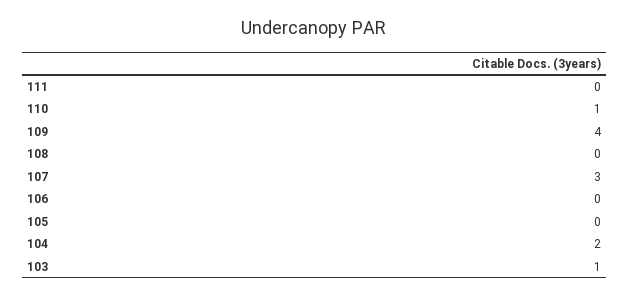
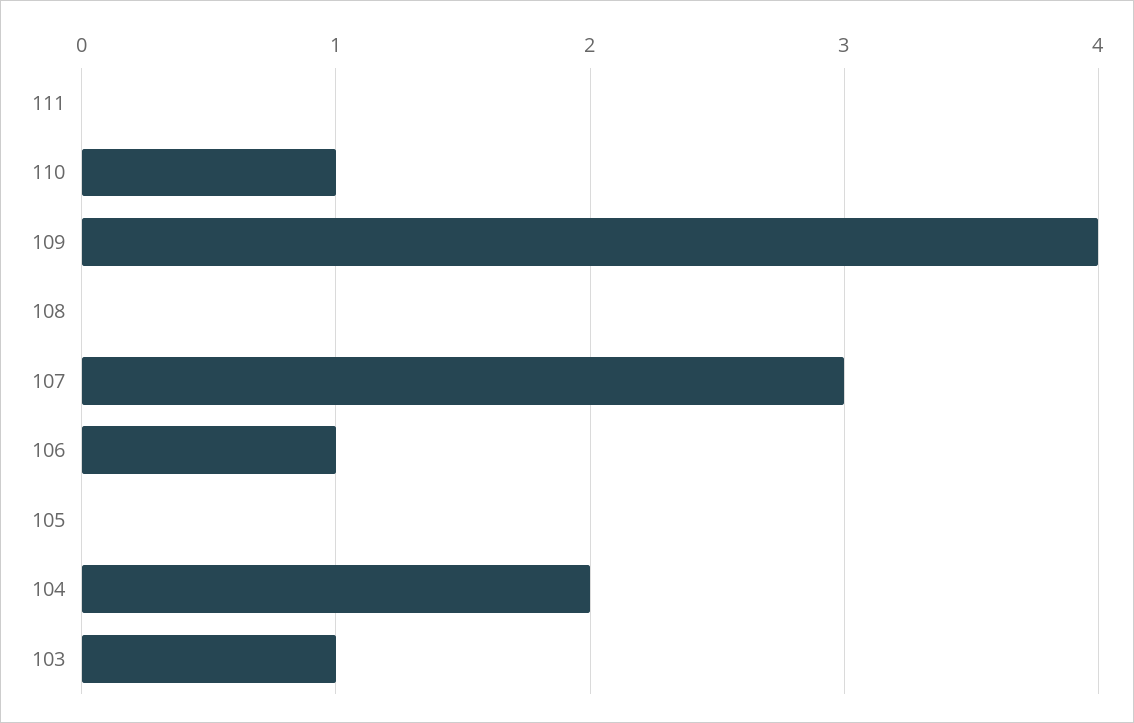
  {
    "111": 0,
    "110": 1,
    "109": 4,
    "108": 0,
    "107": 3,
-   "106": 0,
+   "106": 1,
    "105": 0,
    "104": 2,
    "103": 1
  }

